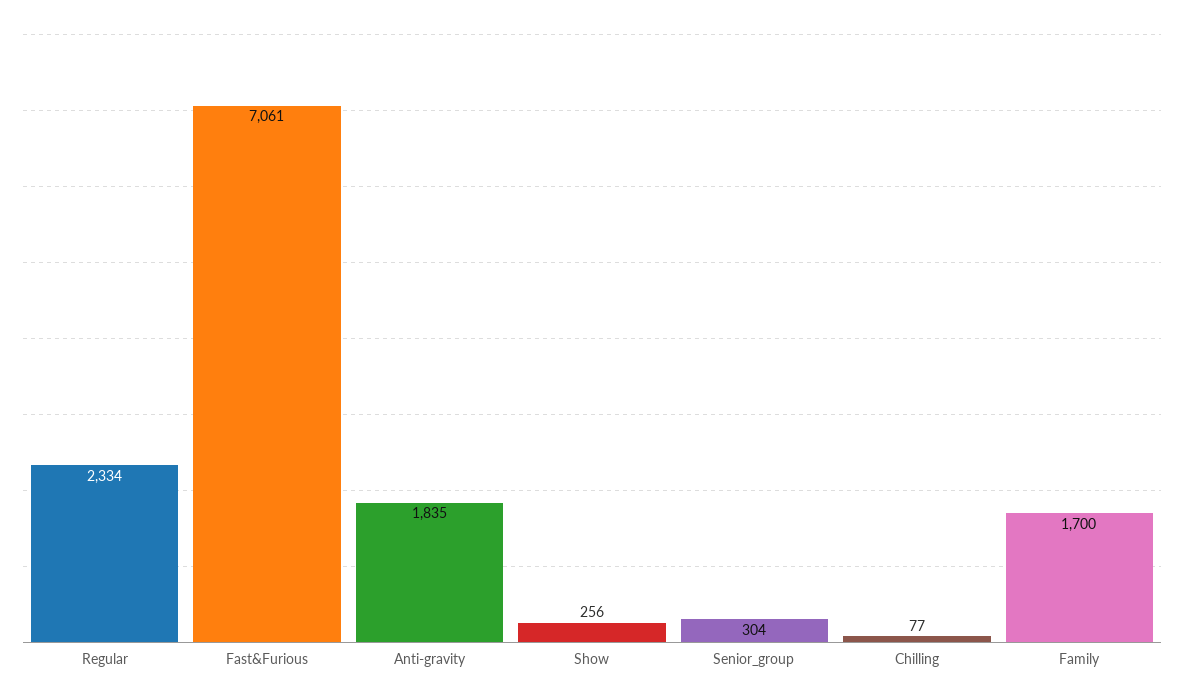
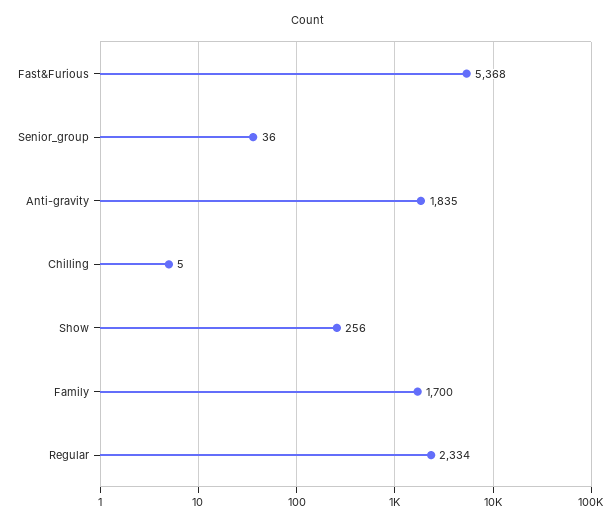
  {
    "Regular": 2334,
-   "Fast&Furious": 7061,
+   "Fast&Furious": 5368,
    "Anti-gravity": 1835,
    "Show": 256,
-   "Senior_group": 304,
+   "Senior_group": 36,
-   "Chilling": 77,
+   "Chilling": 5,
    "Family": 1700
  }

